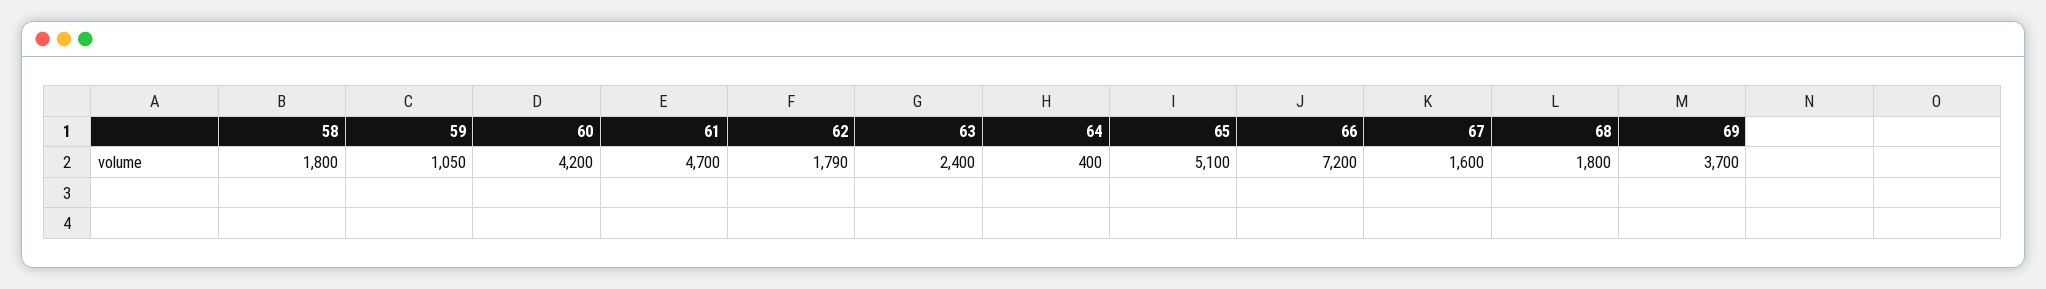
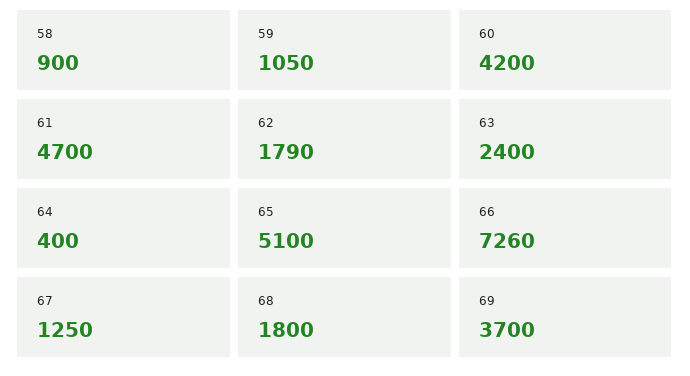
  {
-   "58": 1800,
+   "58": 900,
    "59": 1050,
    "60": 4200,
    "61": 4700,
    "62": 1790,
    "63": 2400,
    "64": 400,
    "65": 5100,
-   "66": 7200,
+   "66": 7260,
-   "67": 1600,
+   "67": 1250,
    "68": 1800,
    "69": 3700
  }

